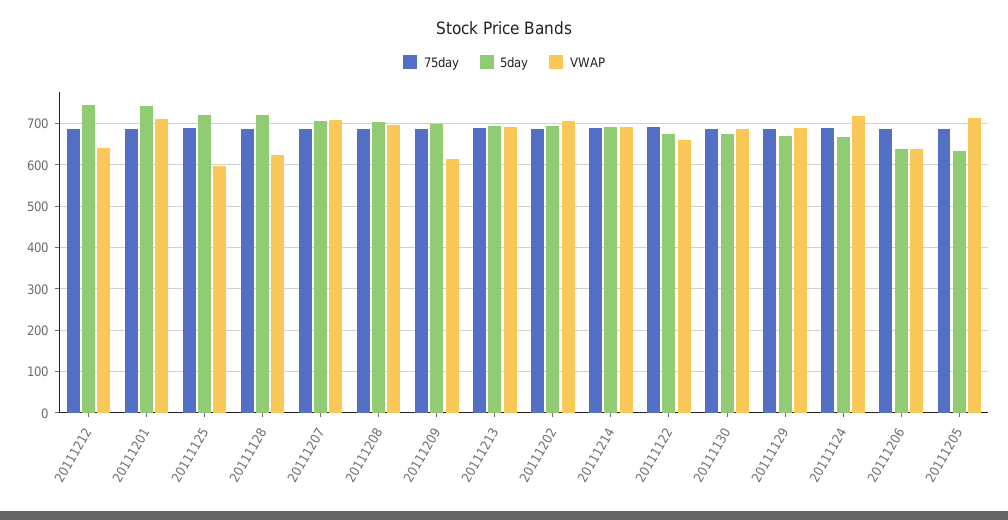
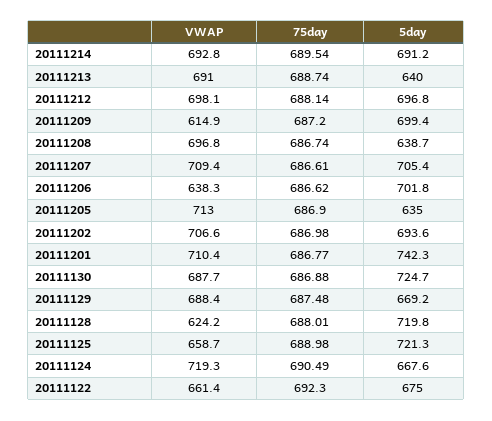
  {
    "75day": {
      "20111212": 688.14,
      "20111201": 686.77,
      "20111125": 688.98,
      "20111128": 688.01,
      "20111207": 686.61,
      "20111208": 686.74,
      "20111209": 687.2,
      "20111213": 688.74,
      "20111202": 686.98,
      "20111214": 689.54,
      "20111122": 692.3,
      "20111130": 686.88,
      "20111129": 687.48,
      "20111124": 690.49,
      "20111206": 686.62,
      "20111205": 686.9
    },
    "5day": {
-     "20111212": 740,
+     "20111212": 696.8,
      "20111201": 742.3,
      "20111125": 721.3,
      "20111128": 719.8,
      "20111207": 705.4,
-     "20111208": 700,
+     "20111208": 638.7,
      "20111209": 699.4,
-     "20111213": 700,
+     "20111213": 640,
      "20111202": 693.6,
      "20111214": 691.2,
      "20111122": 675,
-     "20111130": 680,
+     "20111130": 724.7,
      "20111129": 669.2,
      "20111124": 667.6,
-     "20111206": 640,
+     "20111206": 701.8,
      "20111205": 635
    },
    "VWAP": {
-     "20111212": 640,
+     "20111212": 698.1,
      "20111201": 710.4,
-     "20111125": 600,
+     "20111125": 658.7,
      "20111128": 624.2,
      "20111207": 709.4,
      "20111208": 696.8,
      "20111209": 614.9,
      "20111213": 691,
      "20111202": 706.6,
      "20111214": 692.8,
      "20111122": 661.4,
      "20111130": 687.7,
      "20111129": 688.4,
      "20111124": 719.3,
      "20111206": 638.3,
      "20111205": 713
    }
  }

